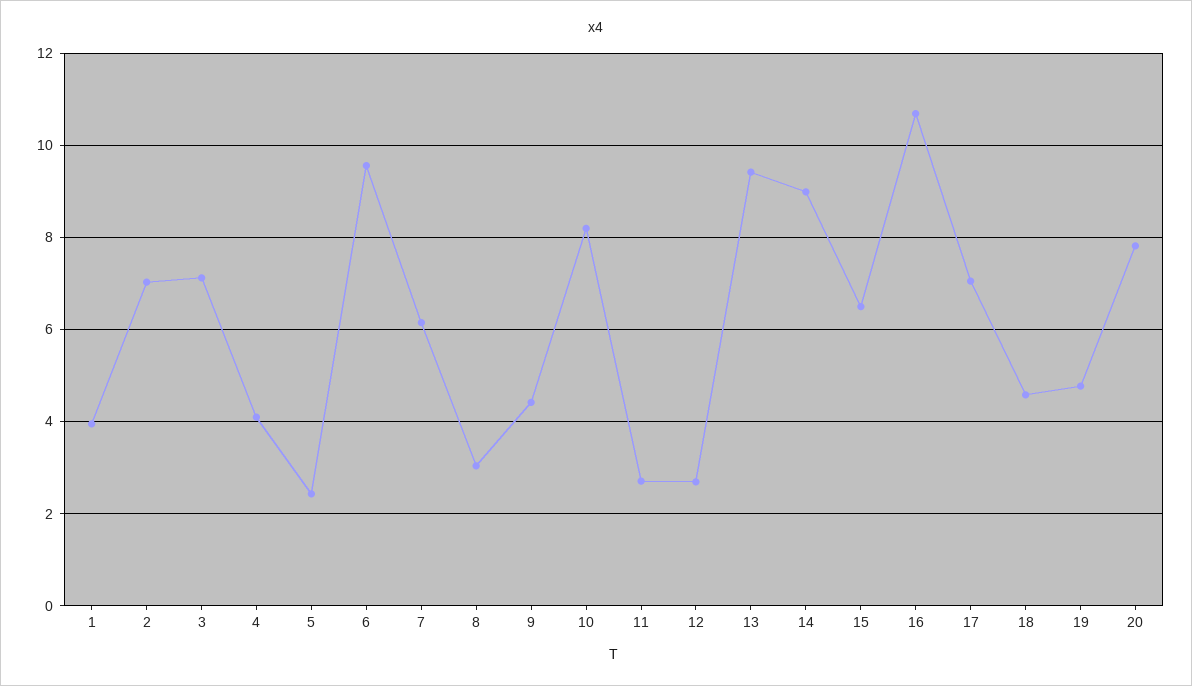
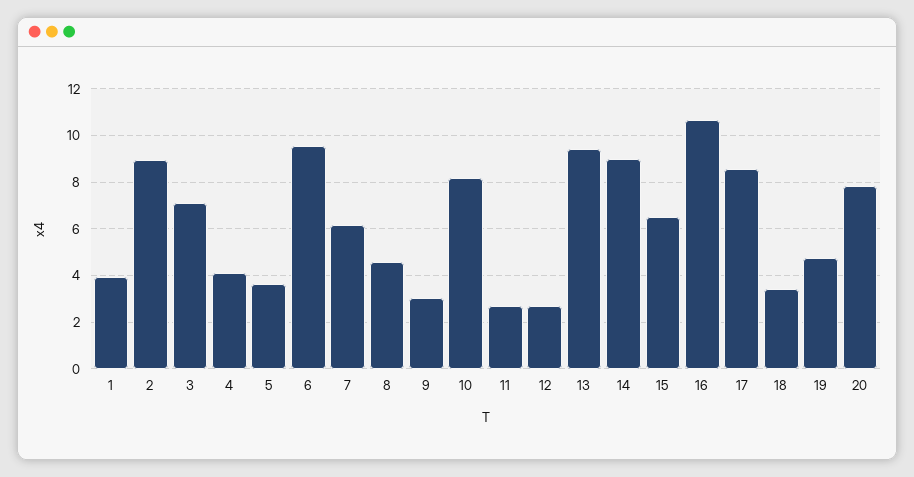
  {
    "1": 4,
-   "2": 7,
+   "2": 9,
    "3": 7.2,
    "4": 4.2,
-   "5": 2.4,
+   "5": 3.5,
    "6": 9.6,
    "7": 6.2,
-   "8": 3,
+   "8": 4.5,
-   "9": 4.4,
+   "9": 3,
    "10": 8.2,
    "11": 2.8,
    "12": 2.6,
    "13": 9.4,
    "14": 9,
    "15": 6.6,
    "16": 10.6,
-   "17": 7,
+   "17": 8.5,
-   "18": 4.6,
+   "18": 3.5,
    "19": 4.8,
    "20": 7.8
  }

